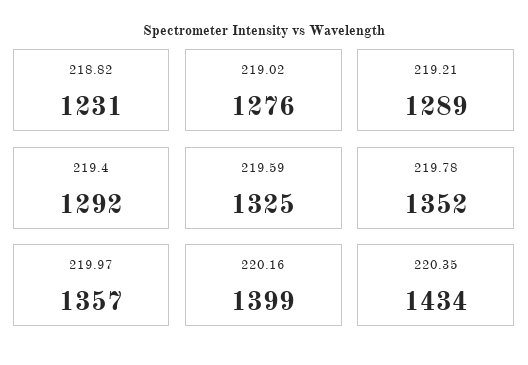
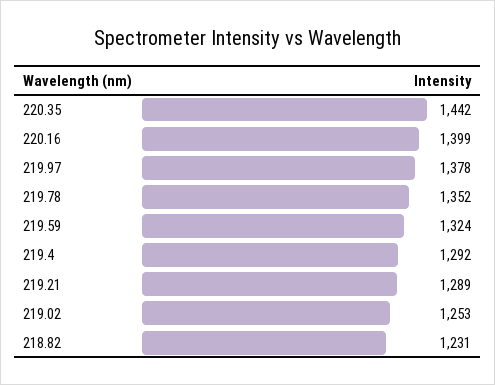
  {
    "218.82": 1231,
-   "219.02": 1276,
+   "219.02": 1253,
    "219.21": 1289,
    "219.4": 1292,
-   "219.59": 1325,
+   "219.59": 1324,
    "219.78": 1352,
-   "219.97": 1357,
+   "219.97": 1378,
    "220.16": 1399,
-   "220.35": 1434
+   "220.35": 1442
  }

